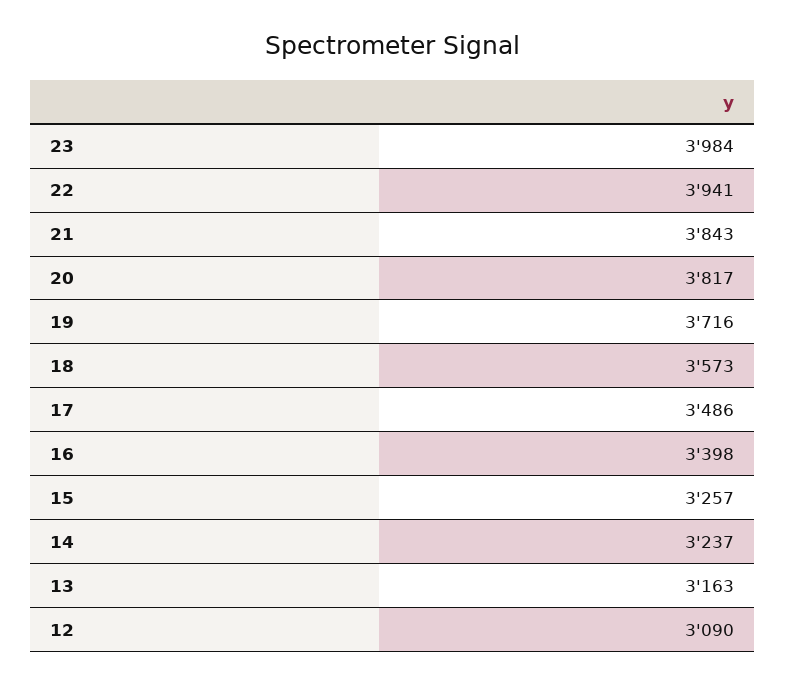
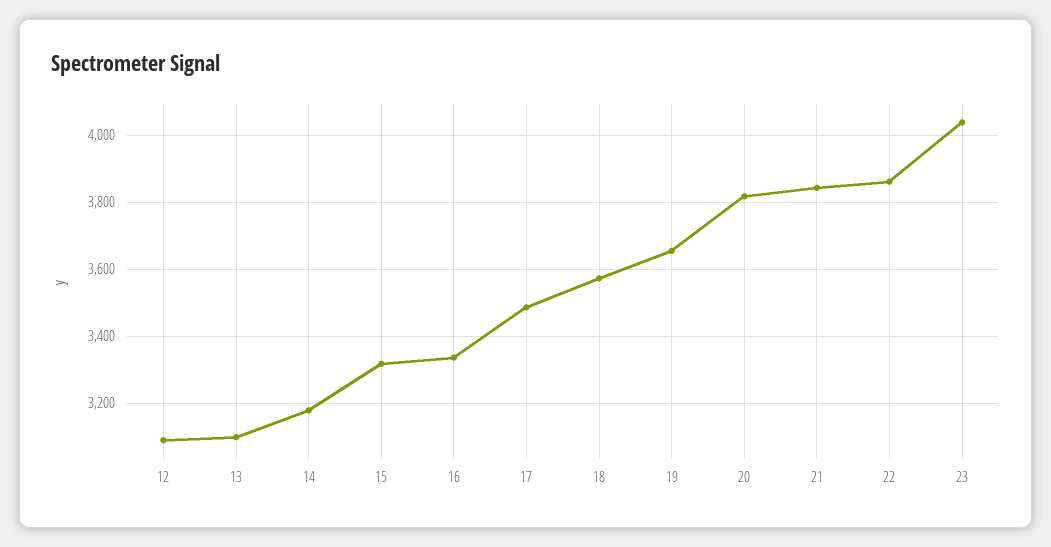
  {
-   "23": 3984,
+   "23": 4040,
-   "22": 3941,
+   "22": 3860,
    "21": 3843,
    "20": 3817,
-   "19": 3716,
+   "19": 3660,
    "18": 3573,
    "17": 3486,
-   "16": 3398,
+   "16": 3340,
-   "15": 3257,
+   "15": 3320,
-   "14": 3237,
+   "14": 3180,
-   "13": 3163,
+   "13": 3100,
    "12": 3090
  }

